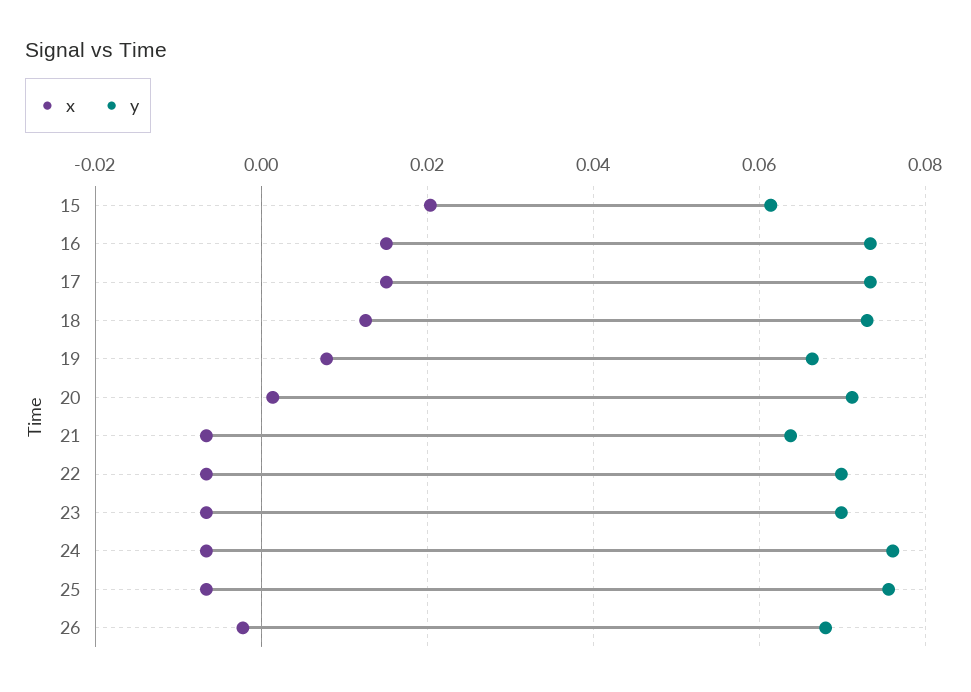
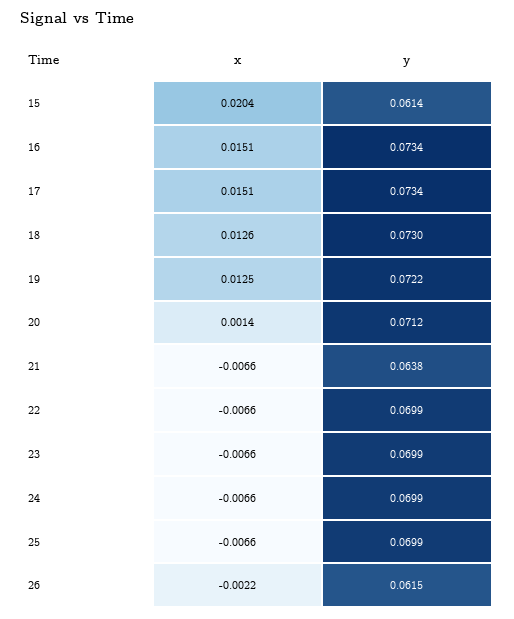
  {
    "x": {
      "15": 0.0204,
      "16": 0.0151,
      "17": 0.0151,
      "18": 0.0126,
-     "19": 0.008,
+     "19": 0.0125,
      "20": 0.0014,
      "21": -0.0066,
      "22": -0.0066,
      "23": -0.0066,
      "24": -0.0066,
      "25": -0.0066,
      "26": -0.0022
    },
    "y": {
      "15": 0.0614,
      "16": 0.0734,
      "17": 0.0734,
      "18": 0.073,
-     "19": 0.066,
+     "19": 0.0722,
      "20": 0.0712,
      "21": 0.0638,
      "22": 0.0699,
      "23": 0.0699,
-     "24": 0.076,
+     "24": 0.0699,
-     "25": 0.076,
+     "25": 0.0699,
-     "26": 0.068
+     "26": 0.0615
    }
  }

